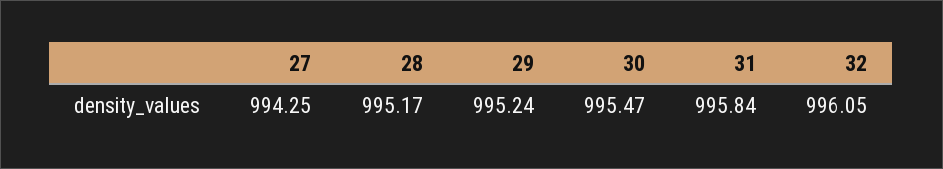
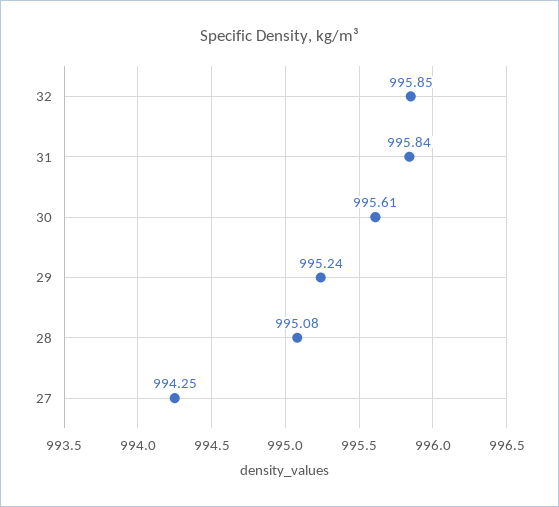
  {
    "27": 994.25,
-   "28": 995.17,
+   "28": 995.08,
    "29": 995.24,
-   "30": 995.47,
+   "30": 995.61,
    "31": 995.84,
-   "32": 996.05
+   "32": 995.85
  }

